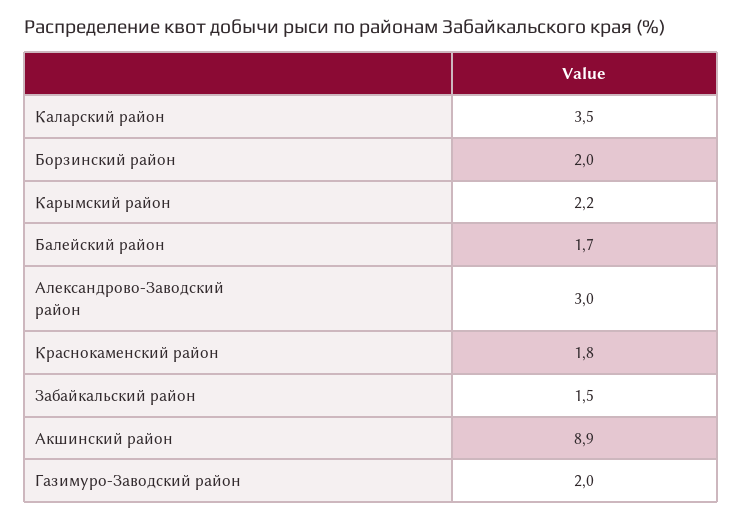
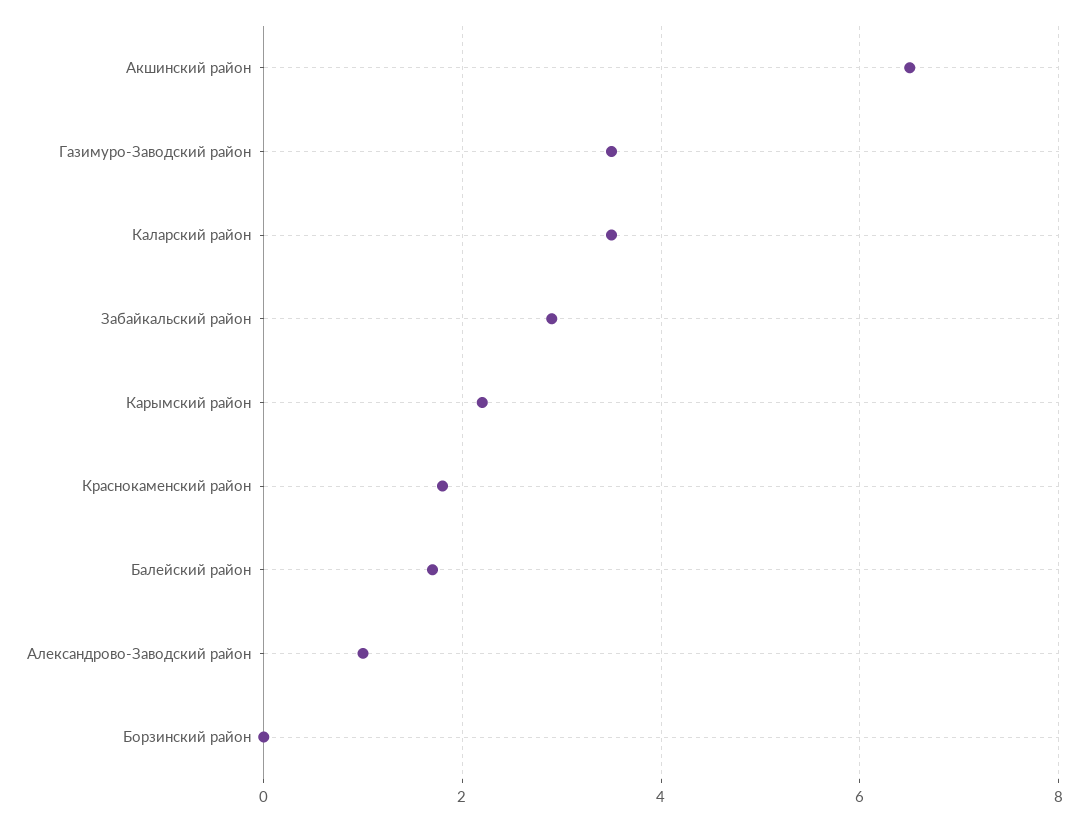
  {
    "Каларский район": 3.5,
-   "Борзинский район": 2,
+   "Борзинский район": 0,
    "Карымский район": 2.2,
    "Балейский район": 1.7,
-   "Александрово-Заводский район": 3,
+   "Александрово-Заводский район": 1,
    "Краснокаменский район": 1.8,
-   "Забайкальский район": 1.5,
+   "Забайкальский район": 3,
-   "Акшинский район": 8.9,
+   "Акшинский район": 6.5,
-   "Газимуро-Заводский район": 2
+   "Газимуро-Заводский район": 3.5
  }

